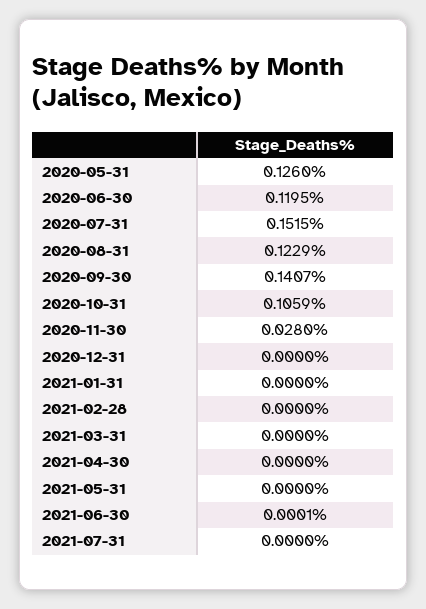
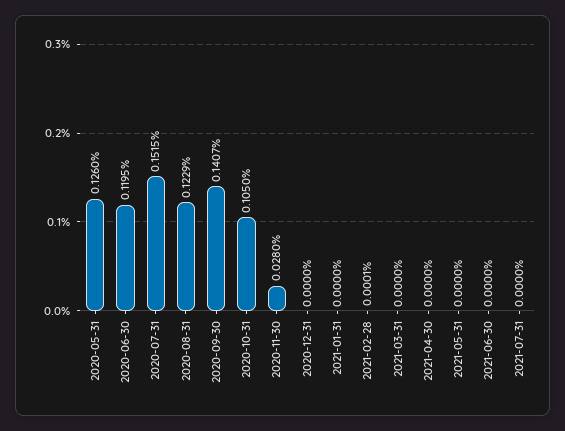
  {
    "2020-05-31": 0.126,
    "2020-06-30": 0.1195,
    "2020-07-31": 0.1515,
    "2020-08-31": 0.1229,
    "2020-09-30": 0.1407,
-   "2020-10-31": 0.1059,
+   "2020-10-31": 0.105,
    "2020-11-30": 0.028,
    "2020-12-31": 0,
    "2021-01-31": 0,
-   "2021-02-28": 0,
+   "2021-02-28": 0.0001,
    "2021-03-31": 0,
    "2021-04-30": 0,
    "2021-05-31": 0,
-   "2021-06-30": 0.0001,
+   "2021-06-30": 0,
    "2021-07-31": 0
  }

